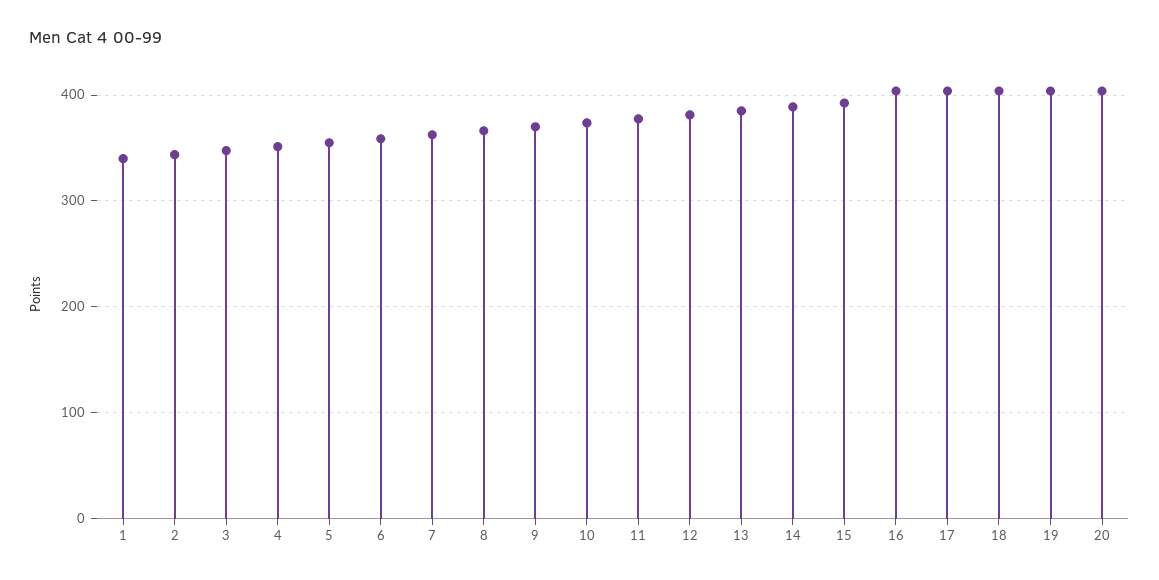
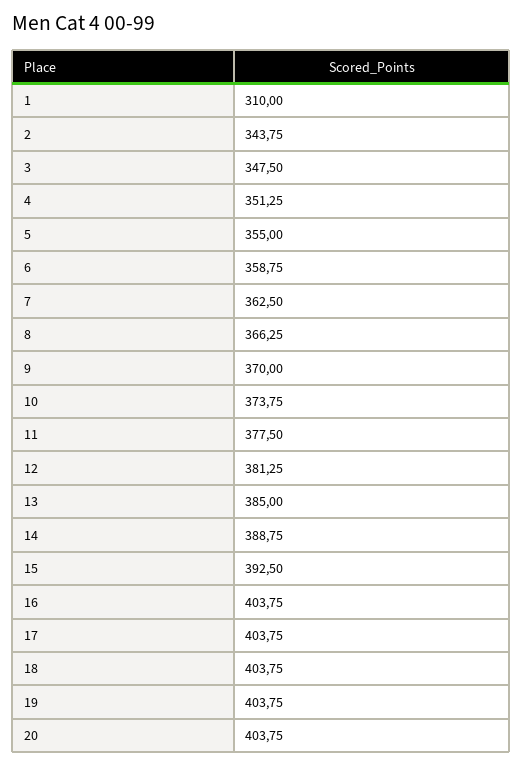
  {
-   "1": 340,
+   "1": 310,
    "2": 343.75,
    "3": 347.5,
    "4": 351.25,
    "5": 355,
    "6": 358.75,
    "7": 362.5,
    "8": 366.25,
    "9": 370,
    "10": 373.75,
    "11": 377.5,
    "12": 381.25,
    "13": 385,
    "14": 388.75,
    "15": 392.5,
    "16": 403.75,
    "17": 403.75,
    "18": 403.75,
    "19": 403.75,
    "20": 403.75
  }

